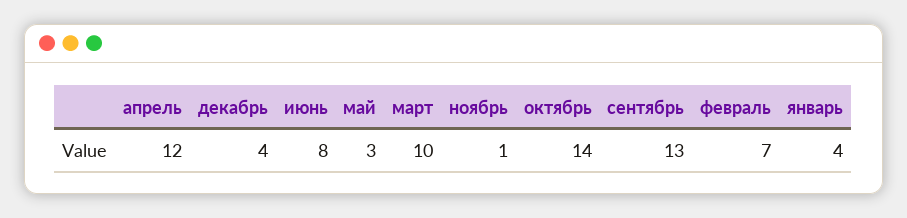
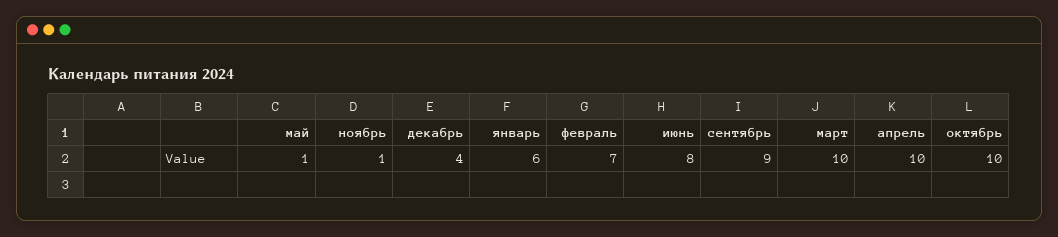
  {
-   "апрель": 12,
+   "апрель": 10,
    "декабрь": 4,
    "июнь": 8,
-   "май": 3,
+   "май": 1,
    "март": 10,
    "ноябрь": 1,
-   "октябрь": 14,
+   "октябрь": 10,
-   "сентябрь": 13,
+   "сентябрь": 9,
    "февраль": 7,
-   "январь": 4
+   "январь": 6
  }

